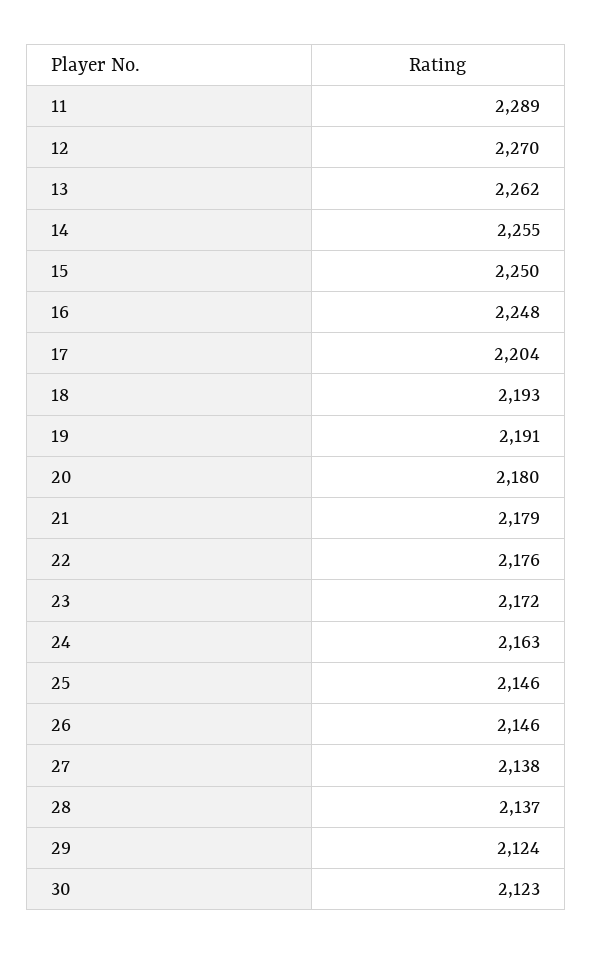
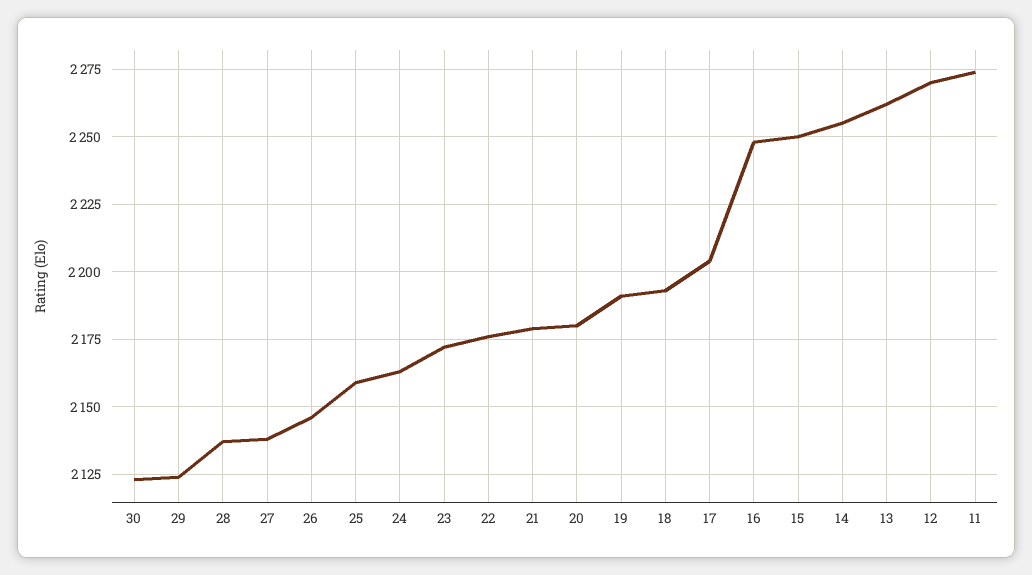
  {
-   "11": 2289,
+   "11": 2275,
    "12": 2270,
    "13": 2262,
    "14": 2255,
    "15": 2250,
    "16": 2248,
    "17": 2204,
    "18": 2193,
    "19": 2191,
    "20": 2180,
    "21": 2179,
    "22": 2176,
    "23": 2172,
    "24": 2163,
-   "25": 2146,
+   "25": 2160,
    "26": 2146,
    "27": 2138,
    "28": 2137,
    "29": 2124,
    "30": 2123
  }

